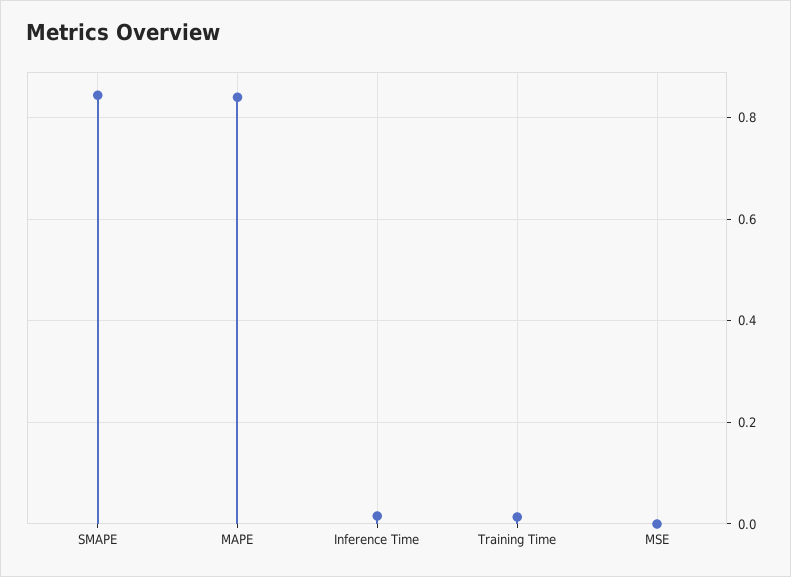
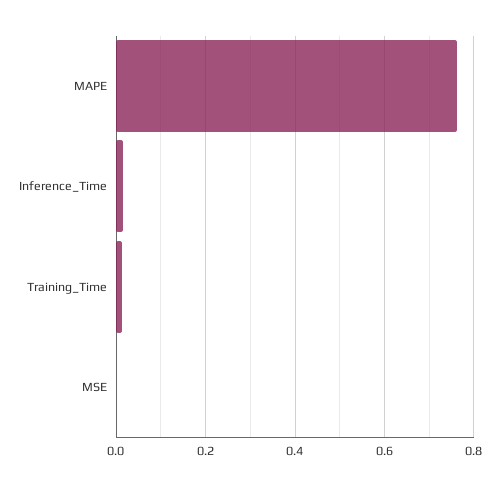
  {
-   "SMAPE": 0.84,
-   "MAPE": 0.84,
+   "MAPE": 0.76,
    "Inference Time": 0.02,
    "Training Time": 0.02,
    "MSE": 0
  }

